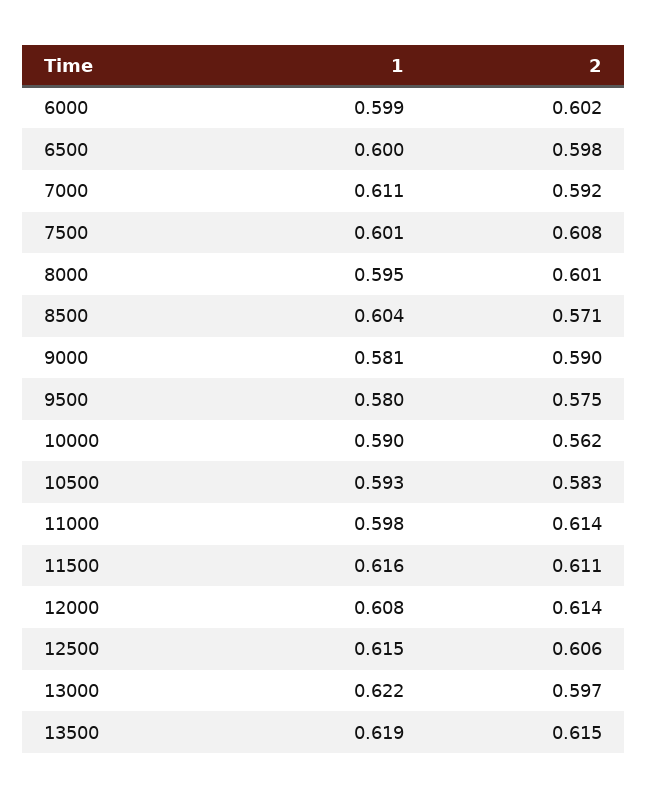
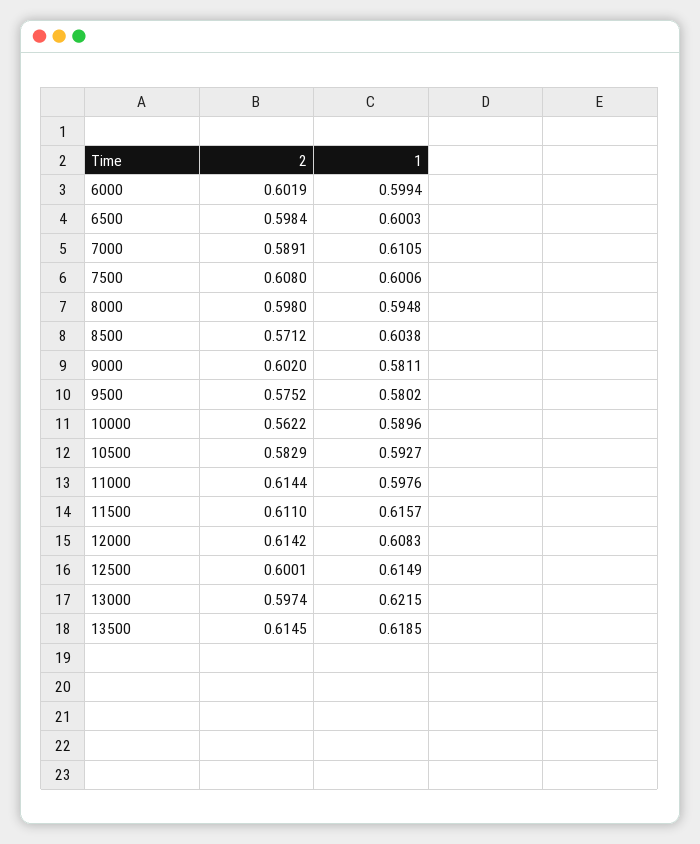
  {
    "1": {
      "6000": 0.5994,
      "6500": 0.6003,
      "7000": 0.6105,
      "7500": 0.6006,
      "8000": 0.5948,
      "8500": 0.6038,
      "9000": 0.5811,
      "9500": 0.5802,
      "10000": 0.5896,
      "10500": 0.5927,
      "11000": 0.5976,
      "11500": 0.6157,
      "12000": 0.6083,
      "12500": 0.6149,
      "13000": 0.6215,
      "13500": 0.6185
    },
    "2": {
      "6000": 0.6019,
      "6500": 0.5984,
-     "7000": 0.592,
+     "7000": 0.5891,
      "7500": 0.608,
-     "8000": 0.601,
+     "8000": 0.598,
      "8500": 0.5712,
-     "9000": 0.59,
+     "9000": 0.602,
      "9500": 0.5752,
      "10000": 0.5622,
      "10500": 0.5829,
      "11000": 0.6144,
      "11500": 0.611,
      "12000": 0.6142,
-     "12500": 0.606,
+     "12500": 0.6001,
      "13000": 0.5974,
      "13500": 0.6145
    }
  }

